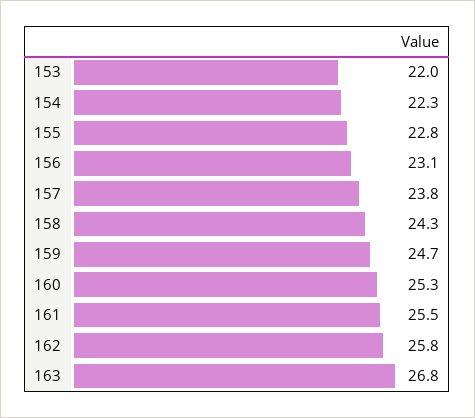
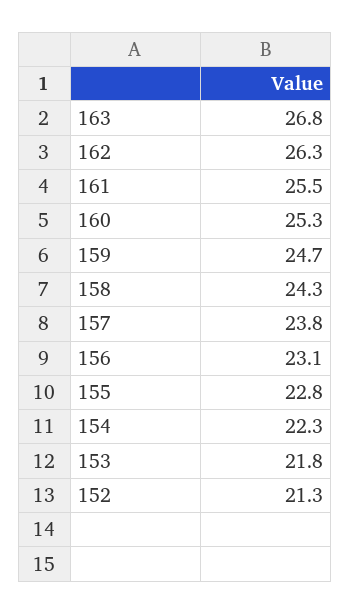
  {
-   "153": 22,
+   "153": 21.8,
    "154": 22.3,
    "155": 22.8,
    "156": 23.1,
    "157": 23.8,
    "158": 24.3,
    "159": 24.7,
    "160": 25.3,
    "161": 25.5,
-   "162": 25.8,
+   "162": 26.3,
-   "163": 26.8
+   "163": 26.8,
+   "152": 21.3
  }

